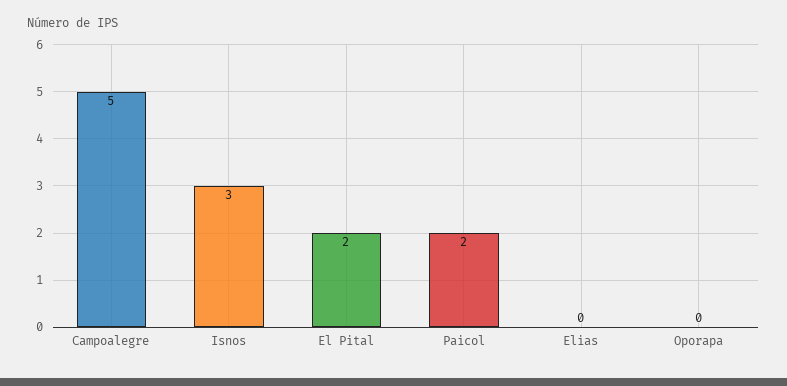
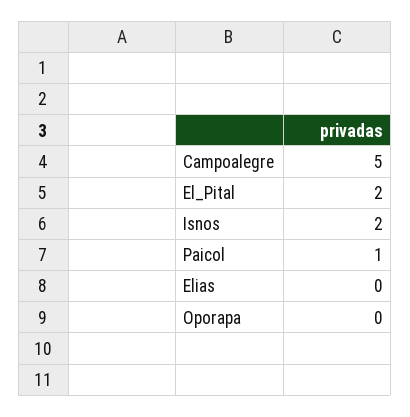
  {
    "Campoalegre": 5,
-   "Isnos": 3,
+   "Isnos": 2,
    "El Pital": 2,
-   "Paicol": 2,
+   "Paicol": 1,
    "Elias": 0,
    "Oporapa": 0
  }

